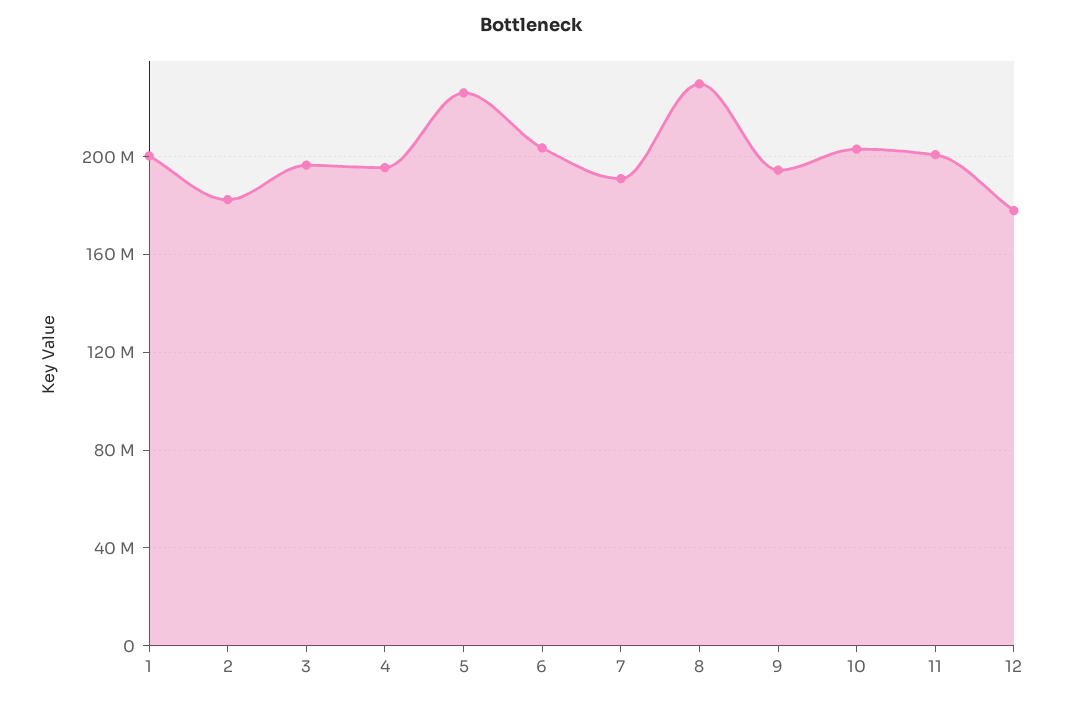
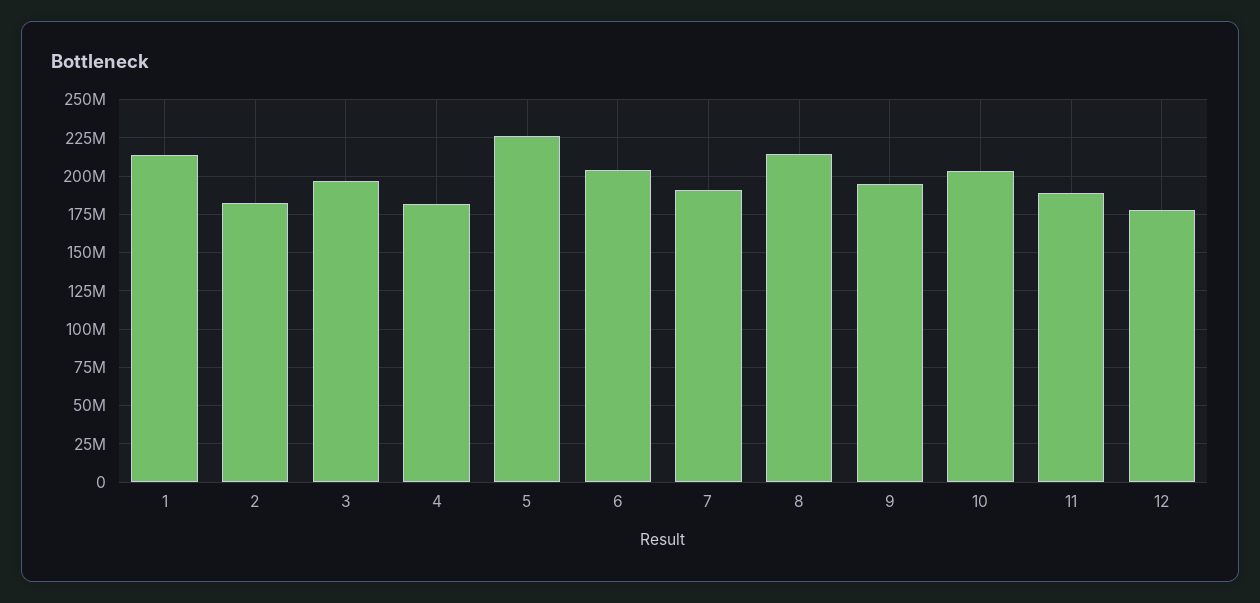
  {
-   "1": 200000000,
+   "1": 215000000,
    "2": 180000000,
    "3": 195000000,
-   "4": 195000000,
+   "4": 180000000,
    "5": 225000000,
    "6": 205000000,
    "7": 190000000,
-   "8": 230000000,
+   "8": 215000000,
    "9": 195000000,
    "10": 205000000,
-   "11": 200000000,
+   "11": 190000000,
    "12": 180000000
  }

